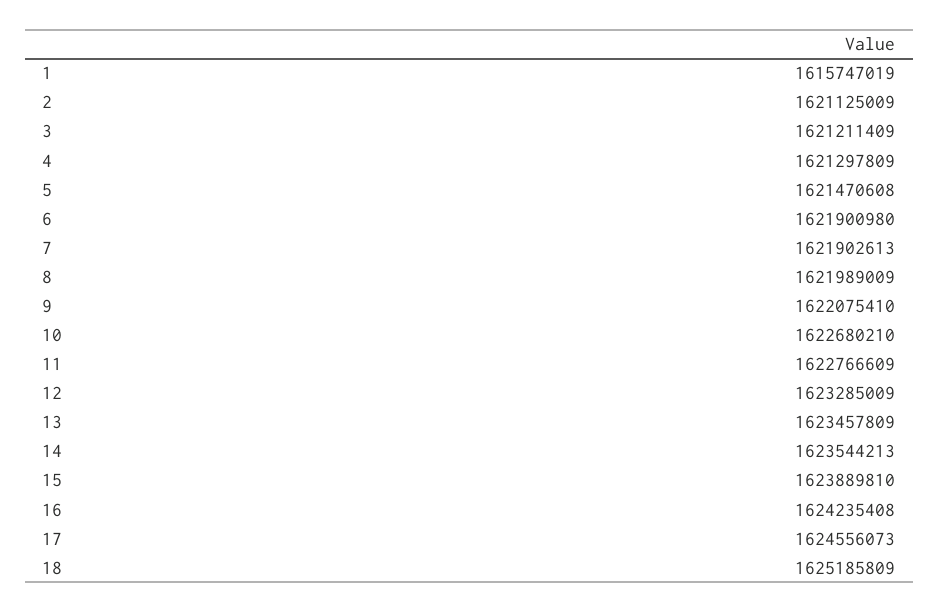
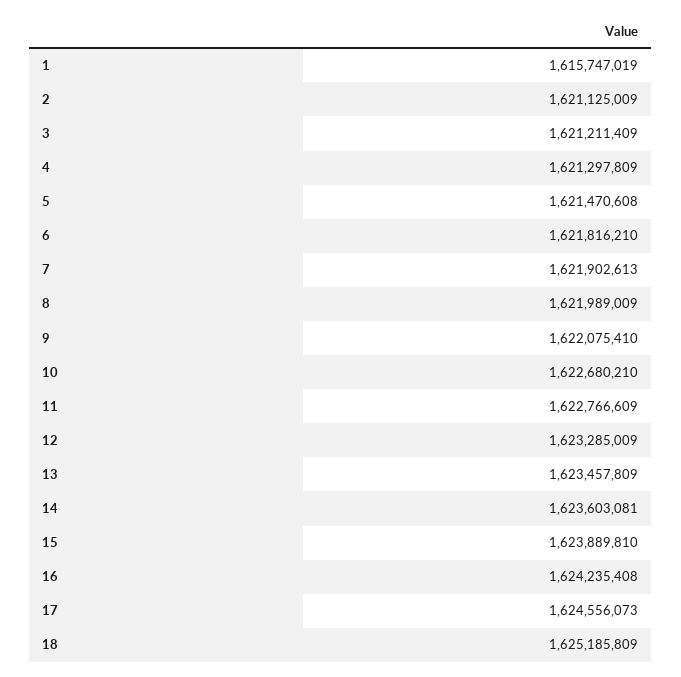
  {
    "1": 1615747019,
    "2": 1621125009,
    "3": 1621211409,
    "4": 1621297809,
    "5": 1621470608,
-   "6": 1621900980,
+   "6": 1621816210,
    "7": 1621902613,
    "8": 1621989009,
    "9": 1622075410,
    "10": 1622680210,
    "11": 1622766609,
    "12": 1623285009,
    "13": 1623457809,
-   "14": 1623544213,
+   "14": 1623603081,
    "15": 1623889810,
    "16": 1624235408,
    "17": 1624556073,
    "18": 1625185809
  }

